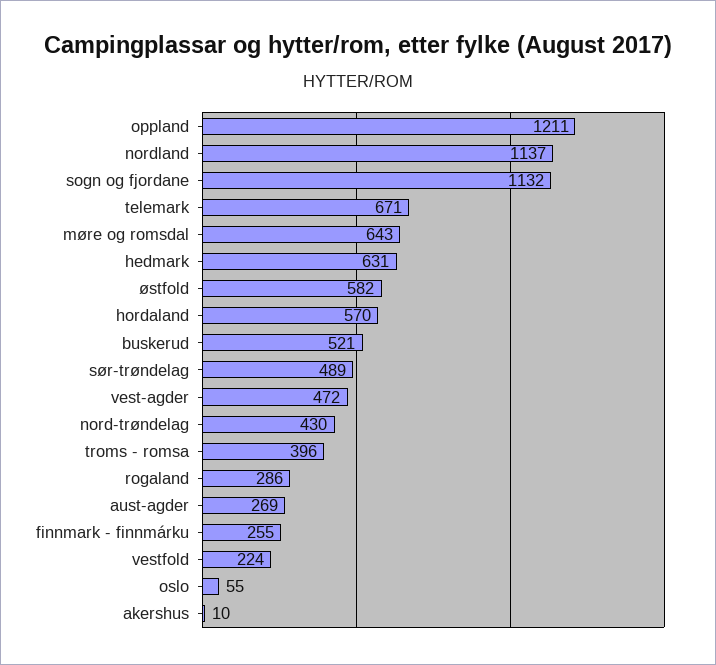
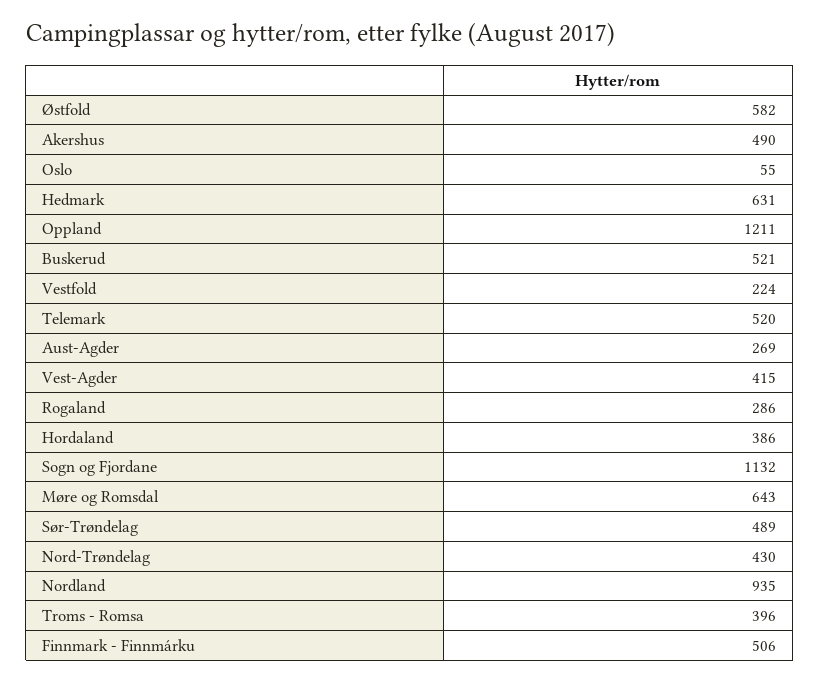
  {
    "oppland": 1211,
-   "nordland": 1137,
+   "nordland": 935,
    "sogn og fjordane": 1132,
-   "telemark": 671,
+   "telemark": 520,
    "møre og romsdal": 643,
    "hedmark": 631,
    "østfold": 582,
-   "hordaland": 570,
+   "hordaland": 386,
    "buskerud": 521,
    "sør-trøndelag": 489,
-   "vest-agder": 472,
+   "vest-agder": 415,
    "nord-trøndelag": 430,
    "troms - romsa": 396,
    "rogaland": 286,
    "aust-agder": 269,
-   "finnmark - finnmárku": 255,
+   "finnmark - finnmárku": 506,
    "vestfold": 224,
    "oslo": 55,
-   "akershus": 10
+   "akershus": 490
  }

